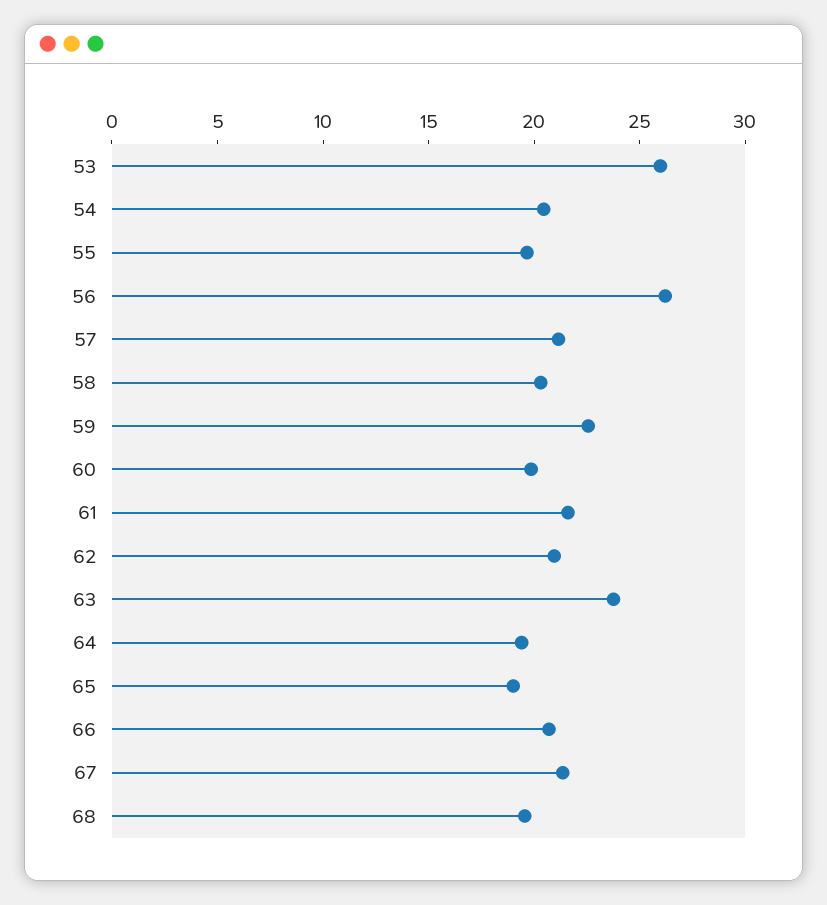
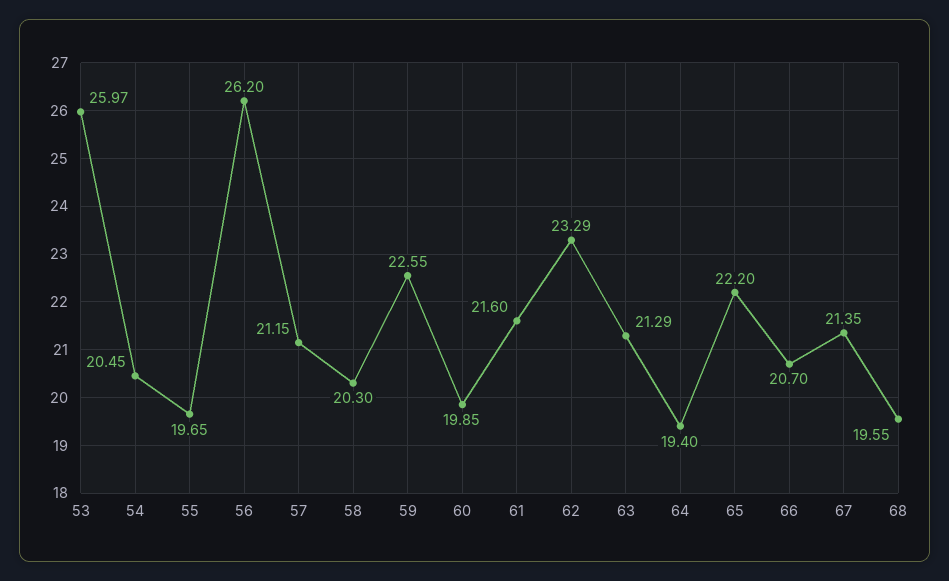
  {
    "53": 25.97,
    "54": 20.45,
    "55": 19.65,
    "56": 26.2,
    "57": 21.15,
    "58": 20.3,
    "59": 22.55,
    "60": 19.85,
    "61": 21.6,
-   "62": 21,
+   "62": 23.29,
-   "63": 24,
+   "63": 21.29,
    "64": 19.4,
-   "65": 19,
+   "65": 22.2,
    "66": 20.7,
    "67": 21.35,
    "68": 19.55
  }

